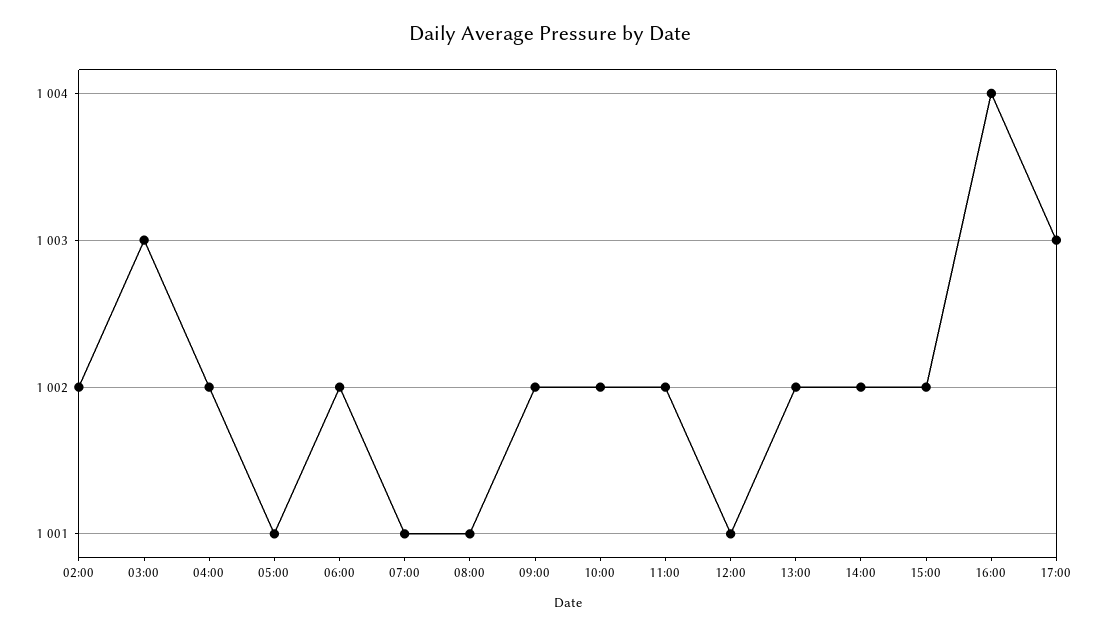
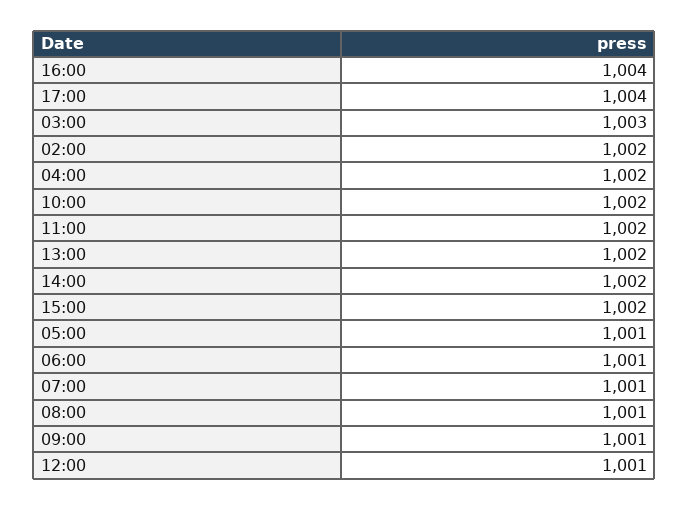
  {
    "02:00": 1002,
    "03:00": 1003,
    "04:00": 1002,
    "05:00": 1001,
-   "06:00": 1002,
+   "06:00": 1001,
    "07:00": 1001,
    "08:00": 1001,
-   "09:00": 1002,
+   "09:00": 1001,
    "10:00": 1002,
    "11:00": 1002,
    "12:00": 1001,
    "13:00": 1002,
    "14:00": 1002,
    "15:00": 1002,
    "16:00": 1004,
-   "17:00": 1003
+   "17:00": 1004
  }

